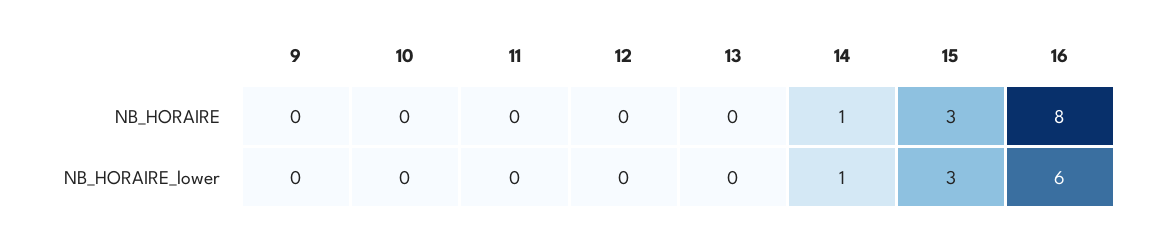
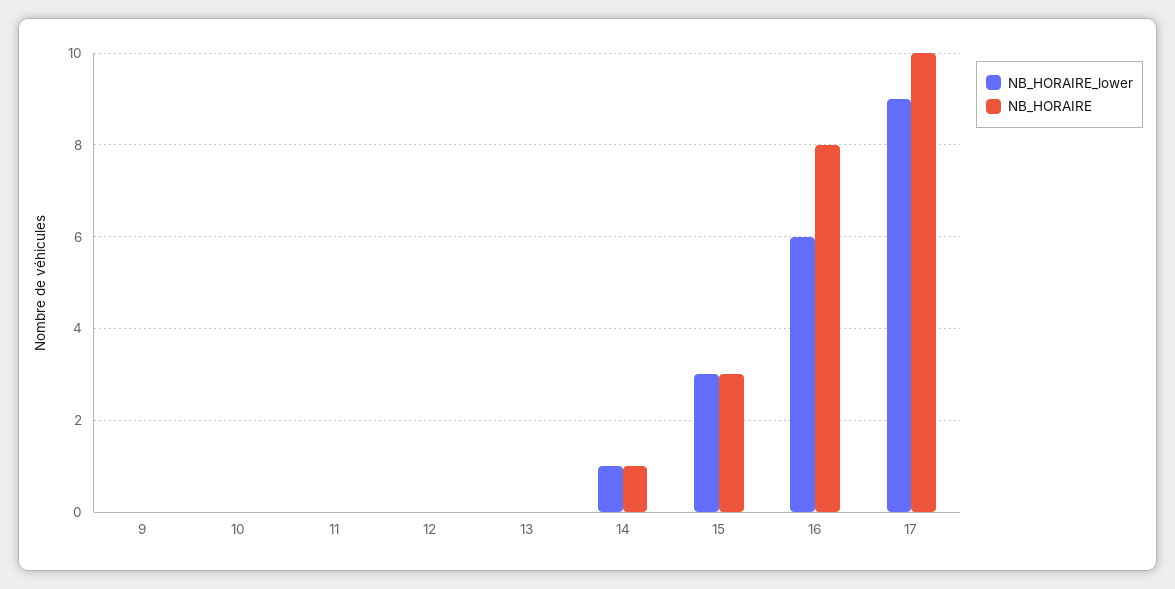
  {
    "NB_HORAIRE": {
      "9": 0,
      "10": 0,
      "11": 0,
      "12": 0,
      "13": 0,
      "14": 1,
      "15": 3,
-     "16": 8
+     "16": 8,
+     "17": 10
    },
    "NB_HORAIRE_lower": {
      "9": 0,
      "10": 0,
      "11": 0,
      "12": 0,
      "13": 0,
      "14": 1,
      "15": 3,
-     "16": 6
+     "16": 6,
+     "17": 9
    }
  }

